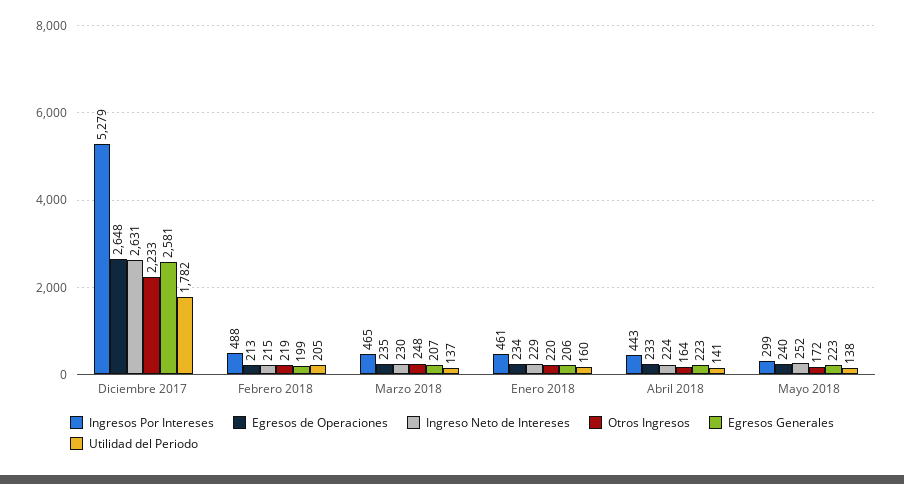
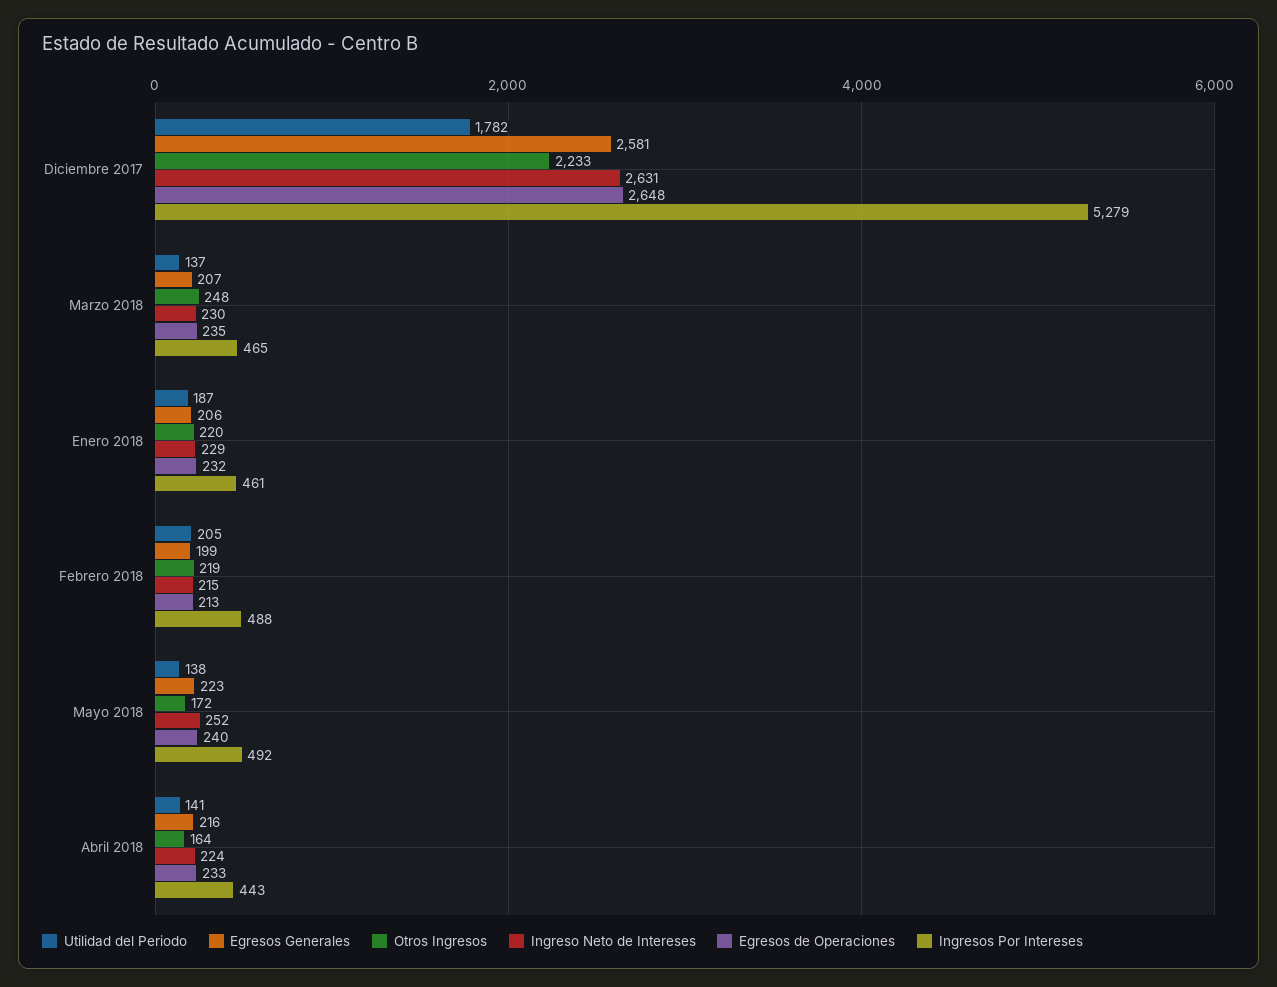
  {
    "Ingresos Por Intereses": {
      "Diciembre 2017": 5279,
      "Febrero 2018": 488,
      "Marzo 2018": 465,
      "Enero 2018": 461,
      "Abril 2018": 443,
-     "Mayo 2018": 299
+     "Mayo 2018": 492
    },
    "Egresos de Operaciones": {
      "Diciembre 2017": 2648,
      "Febrero 2018": 213,
      "Marzo 2018": 235,
-     "Enero 2018": 234,
+     "Enero 2018": 232,
      "Abril 2018": 233,
      "Mayo 2018": 240
    },
    "Ingreso Neto de Intereses": {
      "Diciembre 2017": 2631,
      "Febrero 2018": 215,
      "Marzo 2018": 230,
      "Enero 2018": 229,
      "Abril 2018": 224,
      "Mayo 2018": 252
    },
    "Otros Ingresos": {
      "Diciembre 2017": 2233,
      "Febrero 2018": 219,
      "Marzo 2018": 248,
      "Enero 2018": 220,
      "Abril 2018": 164,
      "Mayo 2018": 172
    },
    "Egresos Generales": {
      "Diciembre 2017": 2581,
      "Febrero 2018": 199,
      "Marzo 2018": 207,
      "Enero 2018": 206,
-     "Abril 2018": 223,
+     "Abril 2018": 216,
      "Mayo 2018": 223
    },
    "Utilidad del Periodo": {
      "Diciembre 2017": 1782,
      "Febrero 2018": 205,
      "Marzo 2018": 137,
-     "Enero 2018": 160,
+     "Enero 2018": 187,
      "Abril 2018": 141,
      "Mayo 2018": 138
    }
  }

